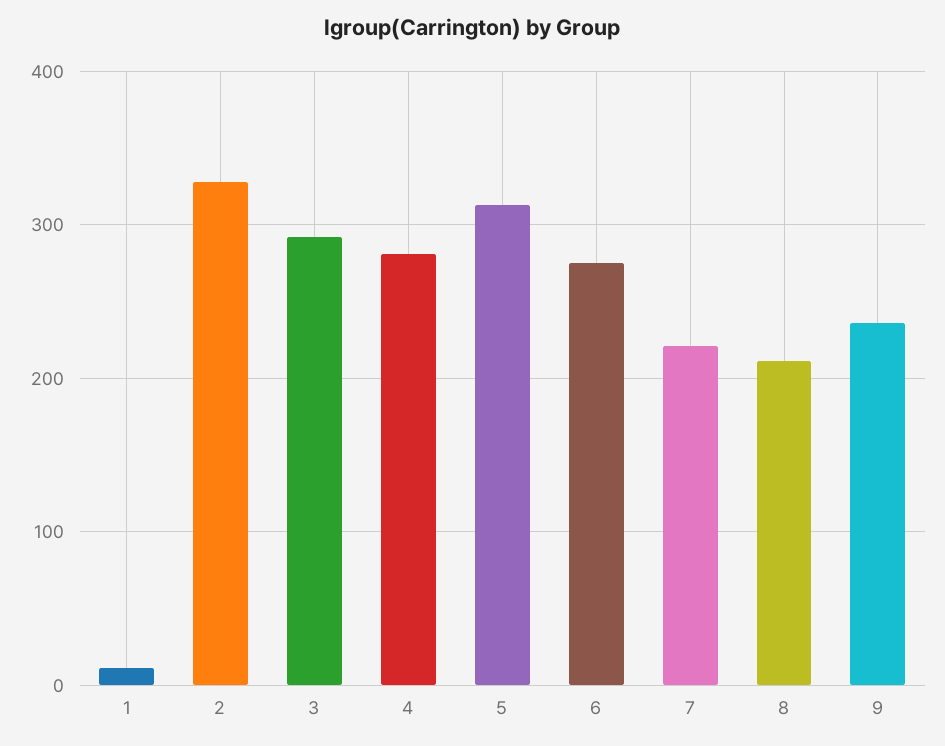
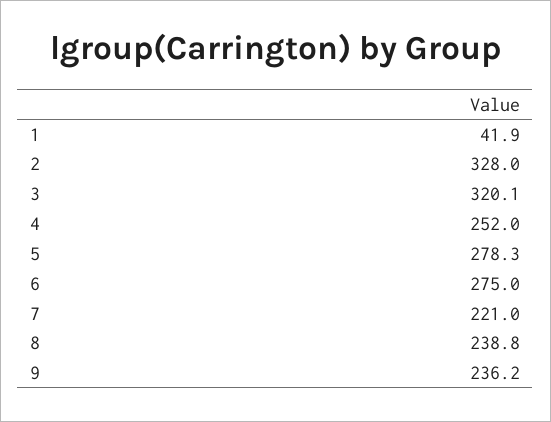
  {
-   "1": 10,
+   "1": 41.9,
    "2": 328,
-   "3": 290,
+   "3": 320.1,
-   "4": 280,
+   "4": 252,
-   "5": 310,
+   "5": 278.3,
    "6": 275,
    "7": 221,
-   "8": 210,
+   "8": 238.8,
    "9": 236.2
  }

